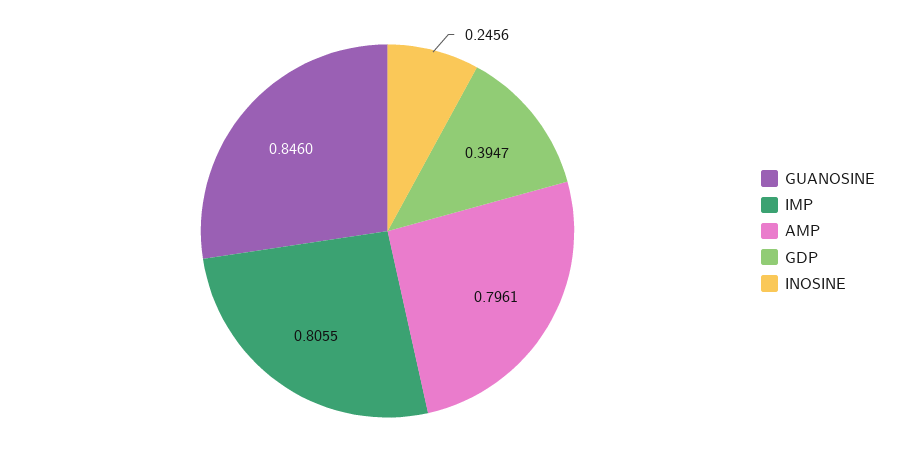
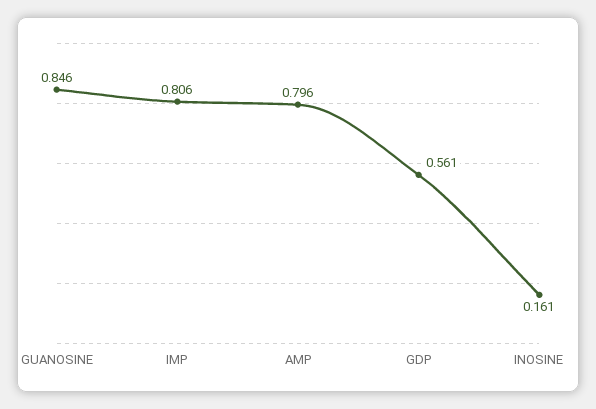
  {
    "GUANOSINE": 0.846,
    "IMP": 0.8055,
    "AMP": 0.7961,
-   "GDP": 0.3947,
+   "GDP": 0.561,
-   "INOSINE": 0.2456
+   "INOSINE": 0.161
  }

